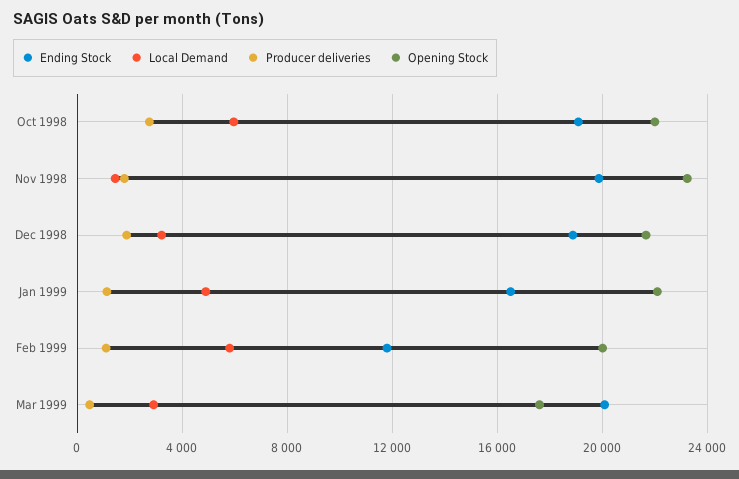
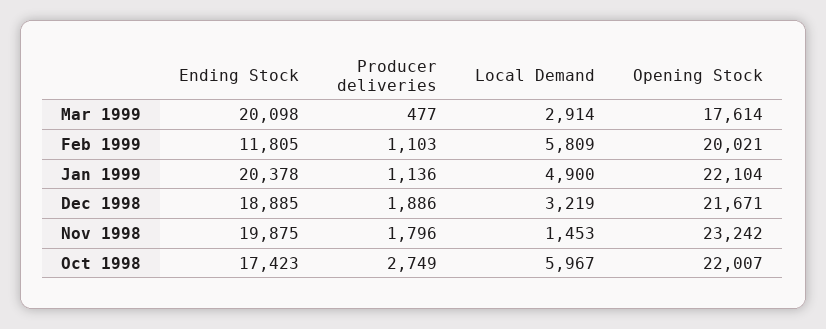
  {
    "Ending Stock": {
-     "Oct 1998": 19000,
+     "Oct 1998": 17423,
      "Nov 1998": 19875,
      "Dec 1998": 18885,
-     "Jan 1999": 16500,
+     "Jan 1999": 20378,
      "Feb 1999": 11805,
      "Mar 1999": 20098
    },
    "Local Demand": {
      "Oct 1998": 5967,
      "Nov 1998": 1453,
      "Dec 1998": 3219,
      "Jan 1999": 4900,
      "Feb 1999": 5809,
      "Mar 1999": 2914
    },
    "Producer deliveries": {
      "Oct 1998": 2749,
      "Nov 1998": 1796,
      "Dec 1998": 1886,
      "Jan 1999": 1136,
      "Feb 1999": 1103,
      "Mar 1999": 477
    },
    "Opening Stock": {
      "Oct 1998": 22007,
      "Nov 1998": 23242,
      "Dec 1998": 21671,
      "Jan 1999": 22104,
      "Feb 1999": 20021,
      "Mar 1999": 17614
    }
  }

